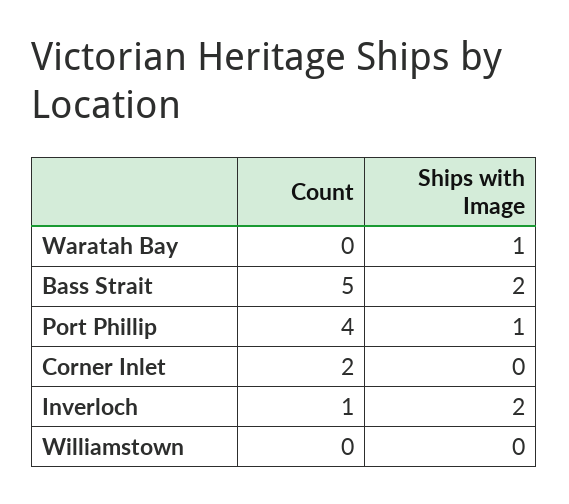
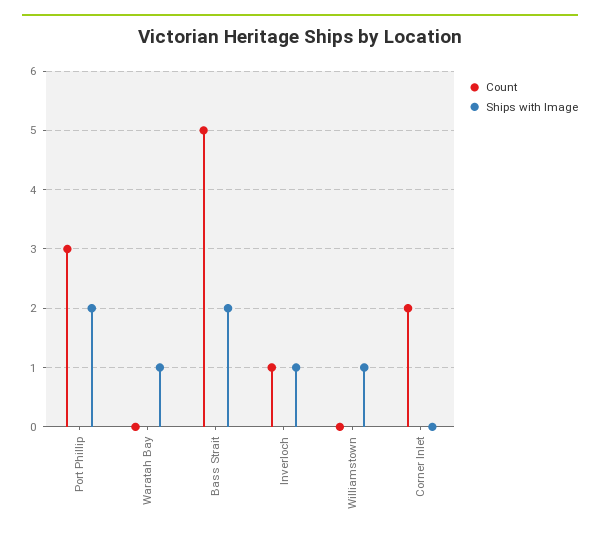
  {
    "Count": {
      "Waratah Bay": 0,
      "Bass Strait": 5,
-     "Port Phillip": 4,
+     "Port Phillip": 3,
      "Corner Inlet": 2,
      "Inverloch": 1,
      "Williamstown": 0
    },
    "Ships with Image": {
      "Waratah Bay": 1,
      "Bass Strait": 2,
-     "Port Phillip": 1,
+     "Port Phillip": 2,
      "Corner Inlet": 0,
-     "Inverloch": 2,
+     "Inverloch": 1,
-     "Williamstown": 0
+     "Williamstown": 1
    }
  }

